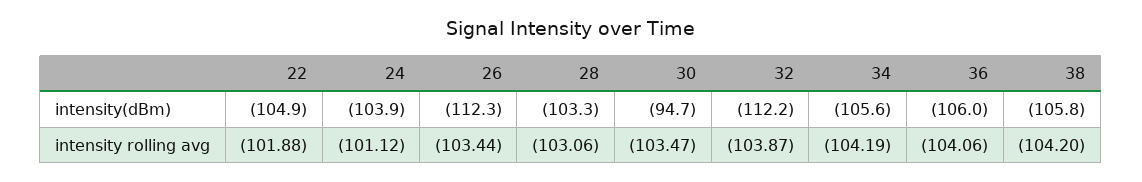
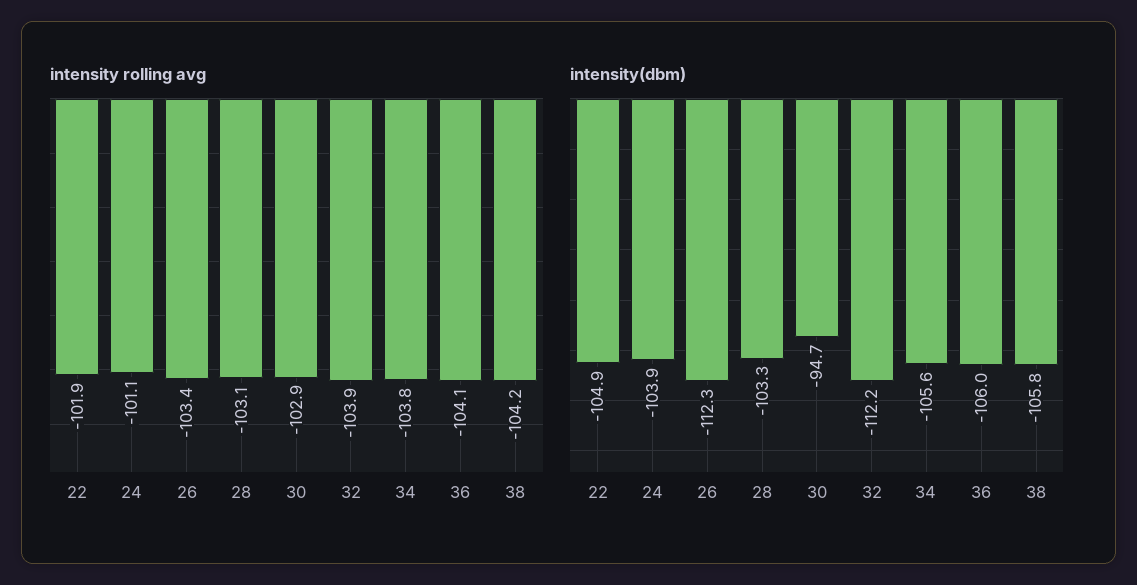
  {
    "intensity(dBm)": {
      "22": -104.9,
      "24": -103.9,
      "26": -112.3,
      "28": -103.3,
      "30": -94.7,
      "32": -112.2,
      "34": -105.6,
      "36": -106,
      "38": -105.8
    },
    "intensity rolling avg": {
      "22": -101.88,
      "24": -101.12,
      "26": -103.44,
      "28": -103.06,
-     "30": -103.47,
+     "30": -102.9,
      "32": -103.87,
-     "34": -104.19,
+     "34": -103.8,
      "36": -104.06,
      "38": -104.2
    }
  }

